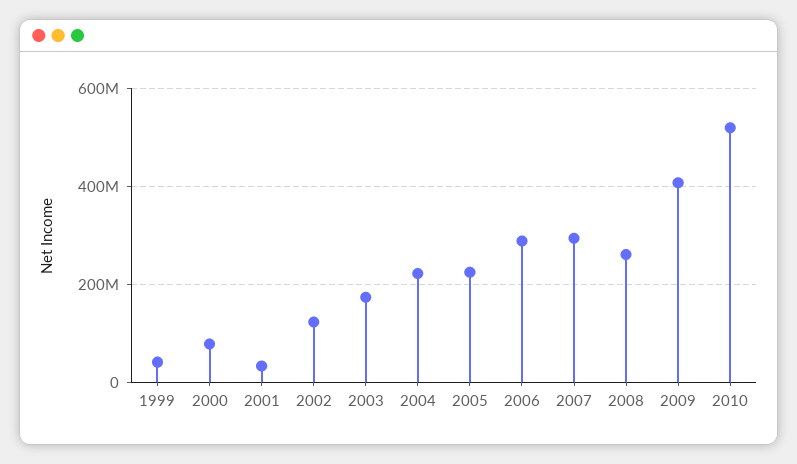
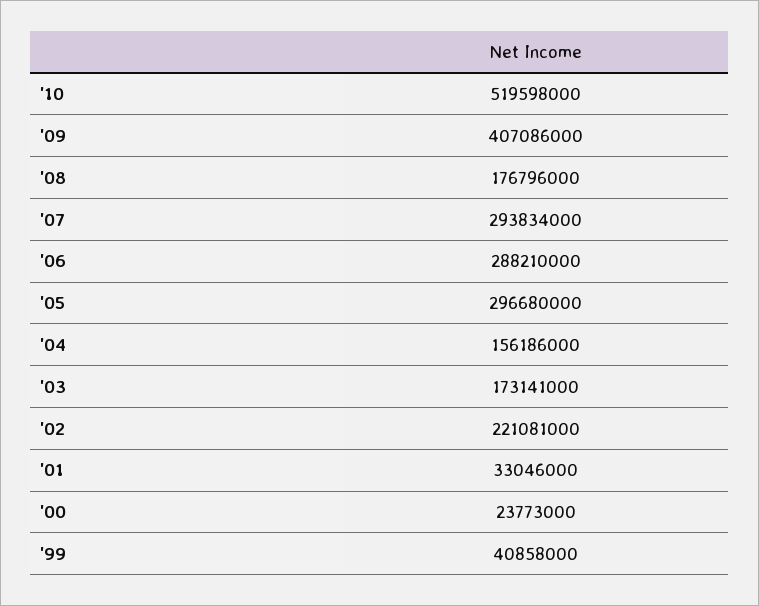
  {
    "1999": 40858000,
-   "2000": 80000000,
+   "2000": 23773000,
    "2001": 33046000,
-   "2002": 120000000,
+   "2002": 221081000,
    "2003": 173141000,
-   "2004": 220000000,
+   "2004": 156186000,
-   "2005": 220000000,
+   "2005": 296680000,
    "2006": 288210000,
    "2007": 293834000,
-   "2008": 260000000,
+   "2008": 176796000,
    "2009": 407086000,
    "2010": 519598000
  }

